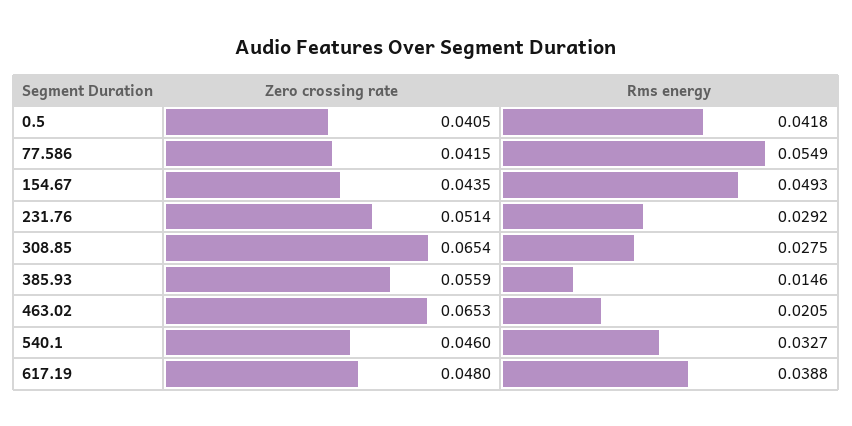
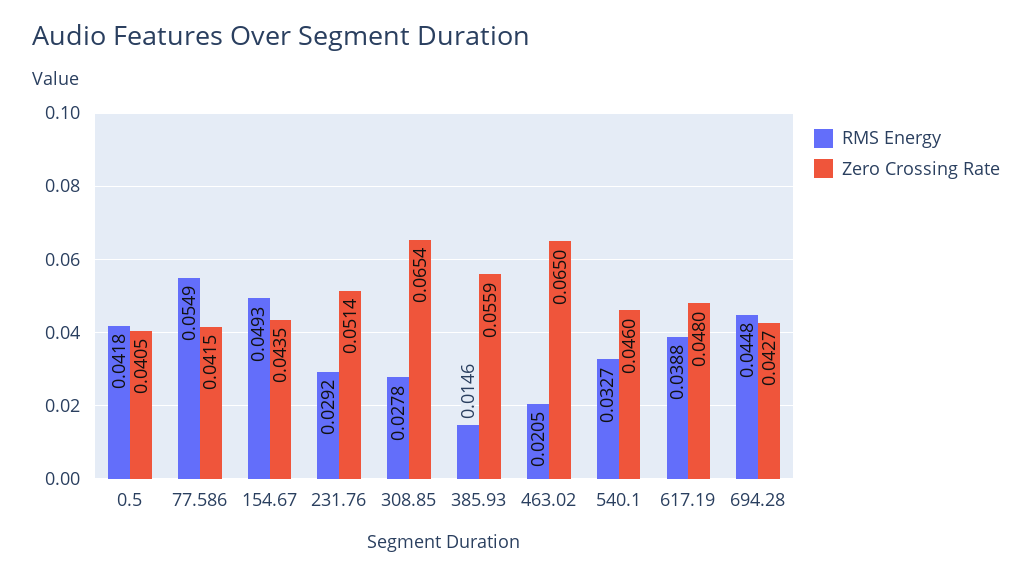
  {
    "Zero crossing rate": {
      "0.5": 0.0405,
      "77.586": 0.0415,
      "154.67": 0.0435,
      "231.76": 0.0514,
      "308.85": 0.0654,
      "385.93": 0.0559,
-     "463.02": 0.0653,
+     "463.02": 0.065,
      "540.1": 0.046,
-     "617.19": 0.048
+     "617.19": 0.048,
+     "694.28": 0.0427
    },
    "Rms energy": {
      "0.5": 0.0418,
      "77.586": 0.0549,
      "154.67": 0.0493,
      "231.76": 0.0292,
-     "308.85": 0.0275,
+     "308.85": 0.0278,
      "385.93": 0.0146,
      "463.02": 0.0205,
      "540.1": 0.0327,
-     "617.19": 0.0388
+     "617.19": 0.0388,
+     "694.28": 0.0448
    }
  }

